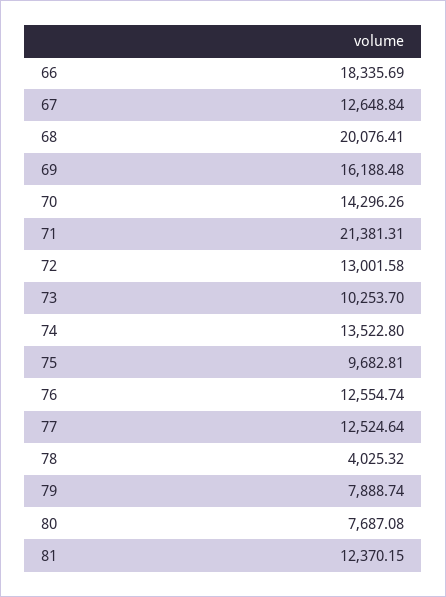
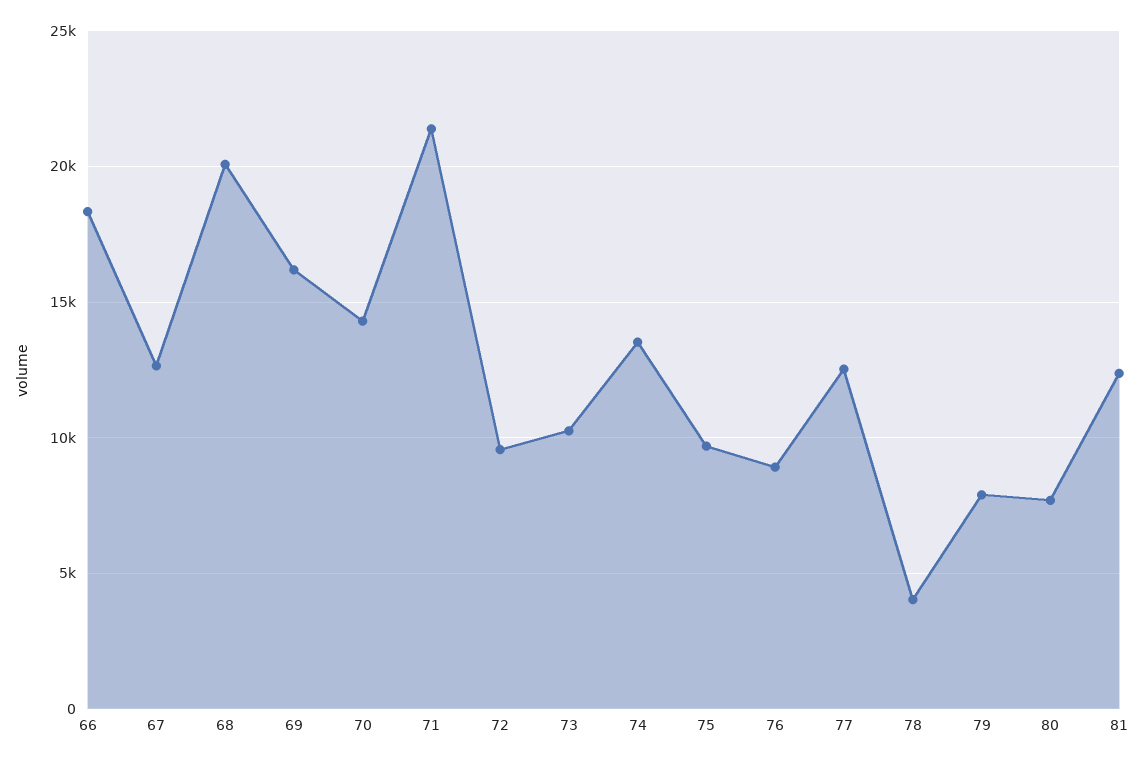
  {
    "66": 18335.69,
    "67": 12648.84,
    "68": 20076.41,
    "69": 16188.48,
    "70": 14296.26,
    "71": 21381.31,
-   "72": 13001.58,
+   "72": 9500,
    "73": 10253.7,
    "74": 13522.8,
    "75": 9682.81,
-   "76": 12554.74,
+   "76": 9000,
    "77": 12524.64,
    "78": 4025.32,
    "79": 7888.74,
    "80": 7687.08,
    "81": 12370.15
  }

